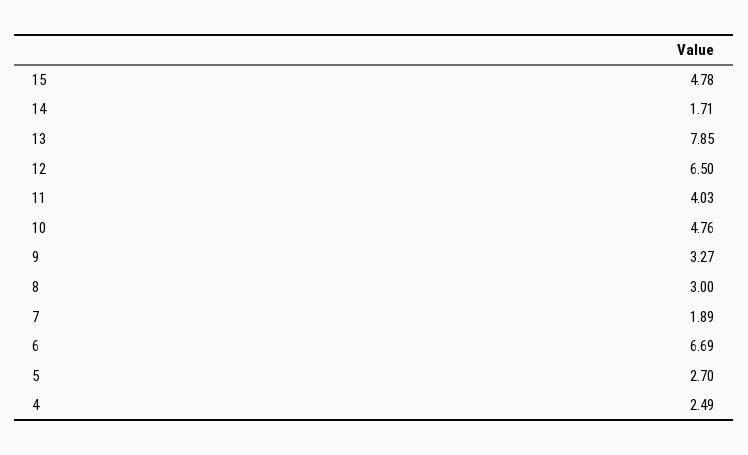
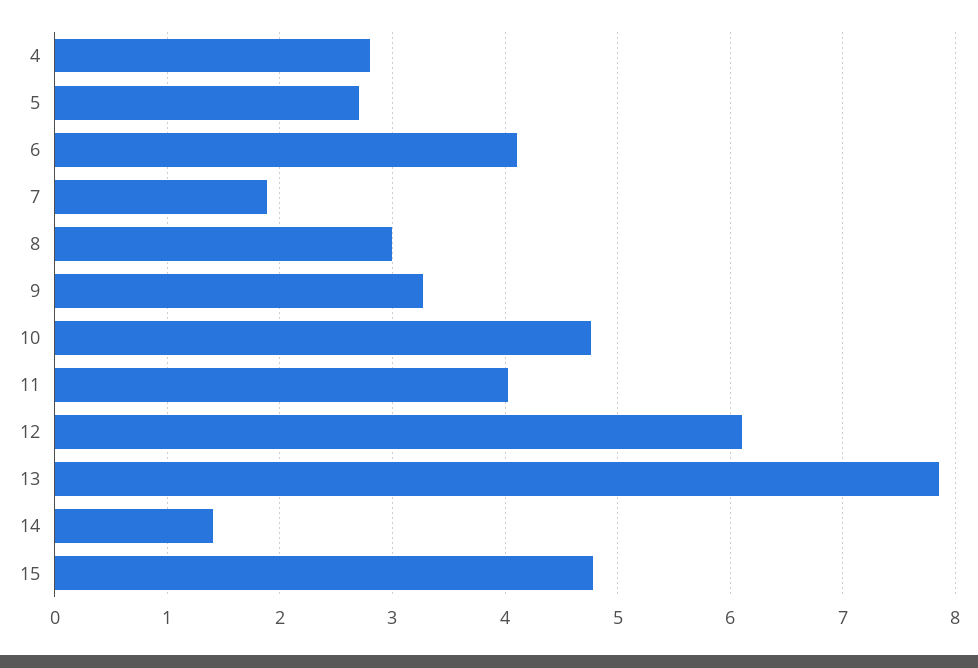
  {
    "15": 4.78,
-   "14": 1.71,
+   "14": 1.4,
    "13": 7.85,
-   "12": 6.5,
+   "12": 6.1,
    "11": 4.03,
    "10": 4.76,
    "9": 3.27,
    "8": 3,
    "7": 1.89,
-   "6": 6.69,
+   "6": 4.1,
    "5": 2.7,
-   "4": 2.49
+   "4": 2.8
  }

